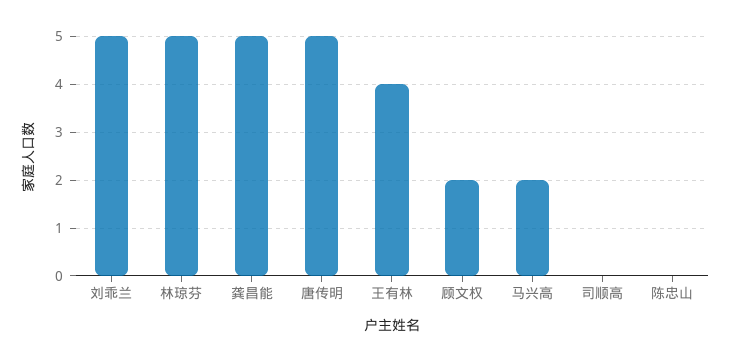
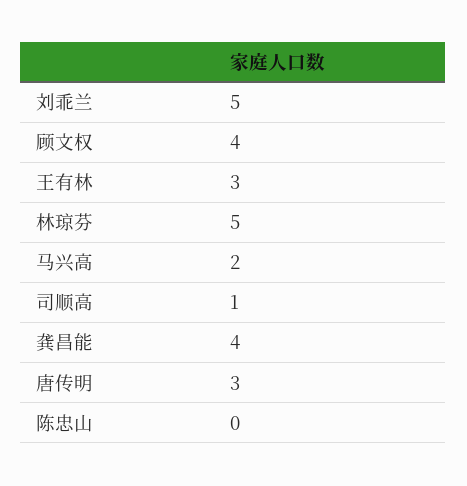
  {
    "刘乖兰": 5,
    "林琼芬": 5,
-   "龚昌能": 5,
+   "龚昌能": 4,
-   "唐传明": 5,
+   "唐传明": 3,
-   "王有林": 4,
+   "王有林": 3,
-   "顾文权": 2,
+   "顾文权": 4,
    "马兴高": 2,
-   "司顺高": 0,
+   "司顺高": 1,
    "陈忠山": 0
  }

